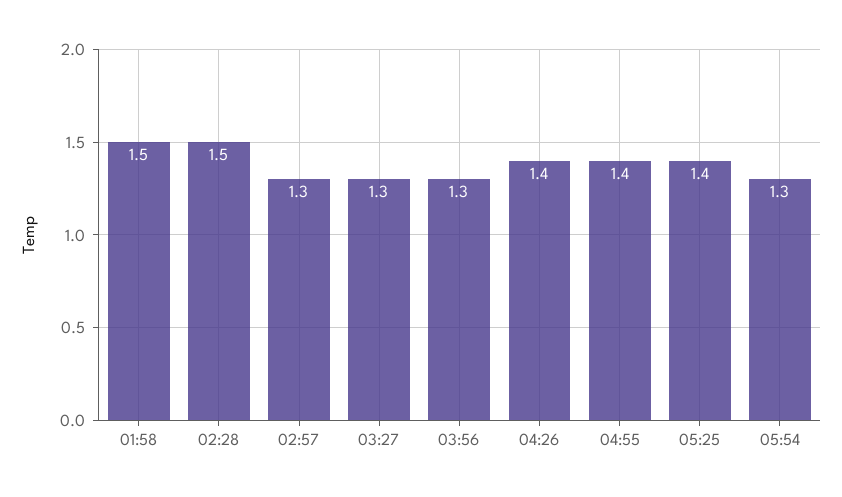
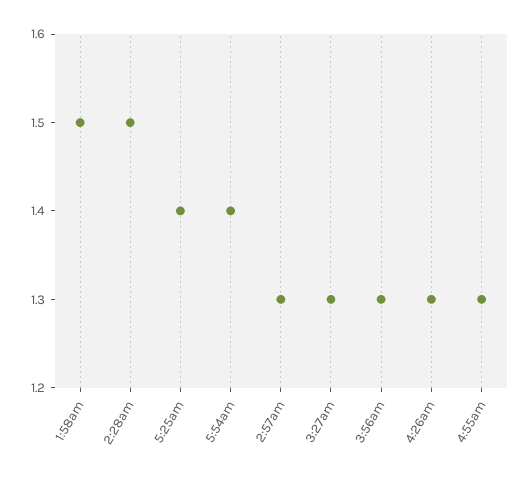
  {
    "01:58": 1.5,
    "02:28": 1.5,
    "02:57": 1.3,
    "03:27": 1.3,
    "03:56": 1.3,
-   "04:26": 1.4,
+   "04:26": 1.3,
-   "04:55": 1.4,
+   "04:55": 1.3,
    "05:25": 1.4,
-   "05:54": 1.3
+   "05:54": 1.4
  }

